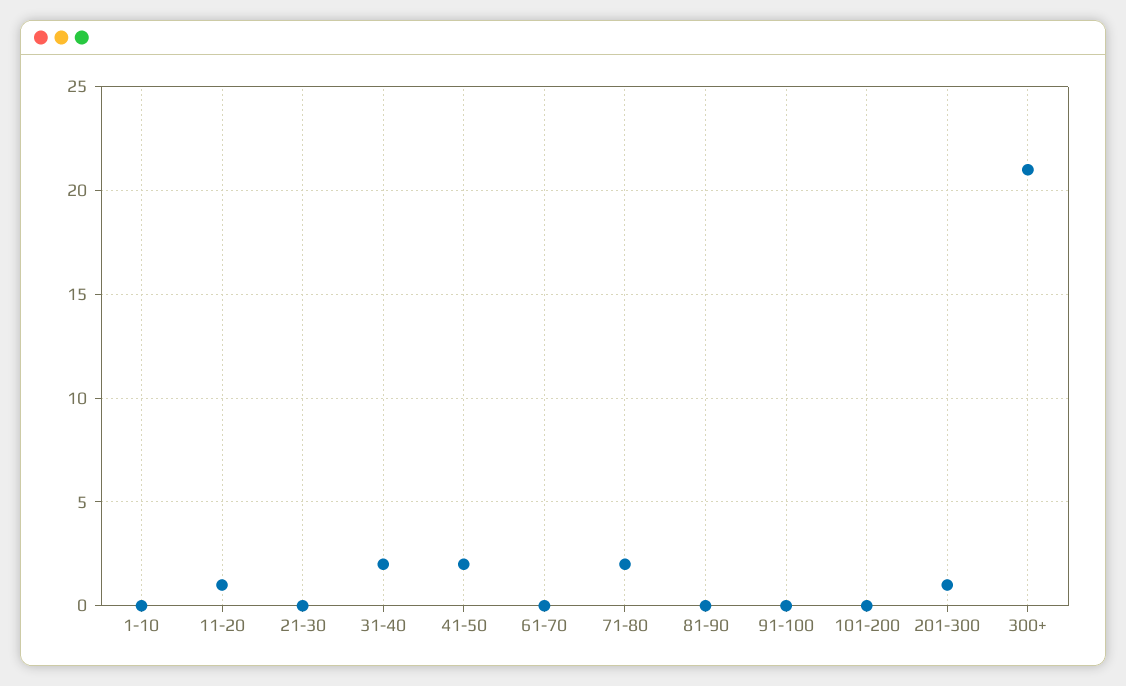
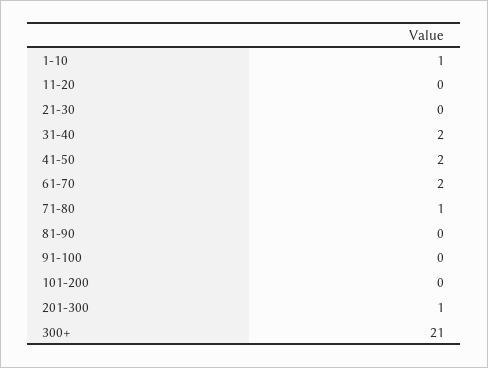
  {
-   "1-10": 0,
+   "1-10": 1,
-   "11-20": 1,
+   "11-20": 0,
    "21-30": 0,
    "31-40": 2,
    "41-50": 2,
-   "61-70": 0,
+   "61-70": 2,
-   "71-80": 2,
+   "71-80": 1,
    "81-90": 0,
    "91-100": 0,
    "101-200": 0,
    "201-300": 1,
    "300+": 21
  }

